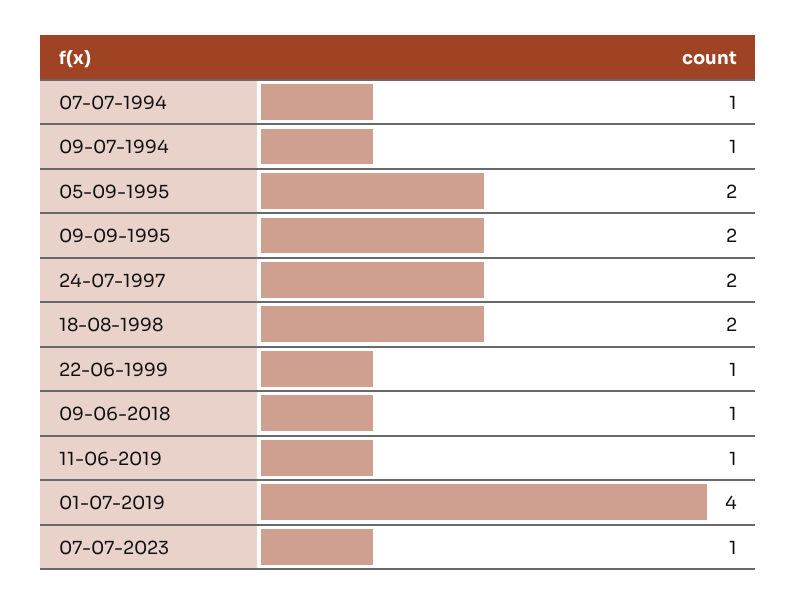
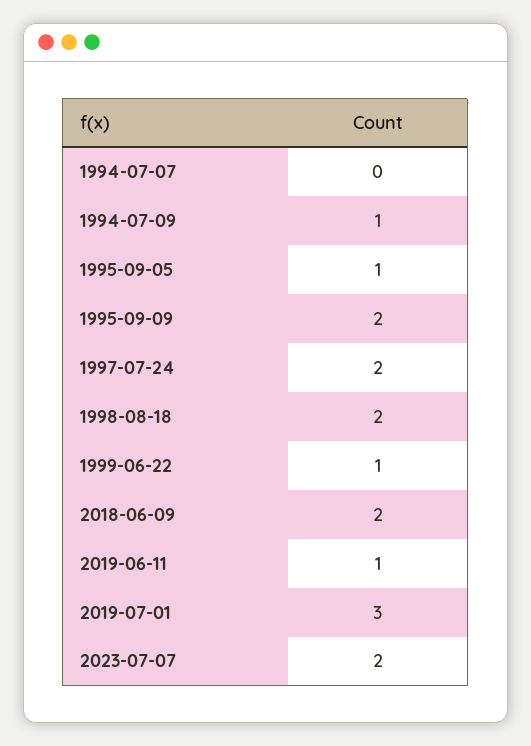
  {
-   "07-07-1994": 1,
+   "07-07-1994": 0,
    "09-07-1994": 1,
-   "05-09-1995": 2,
+   "05-09-1995": 1,
    "09-09-1995": 2,
    "24-07-1997": 2,
    "18-08-1998": 2,
    "22-06-1999": 1,
-   "09-06-2018": 1,
+   "09-06-2018": 2,
    "11-06-2019": 1,
-   "01-07-2019": 4,
+   "01-07-2019": 3,
-   "07-07-2023": 1
+   "07-07-2023": 2
  }

